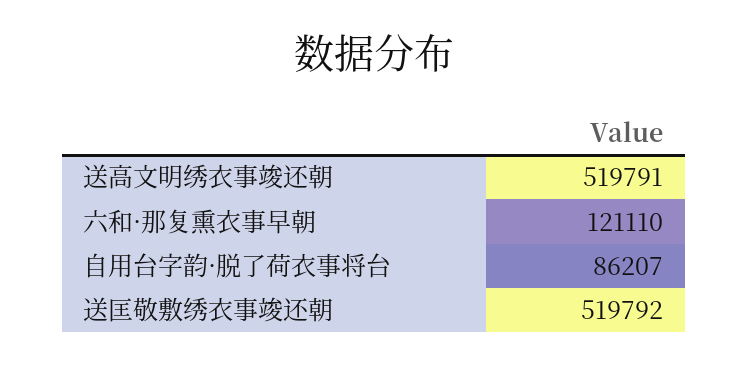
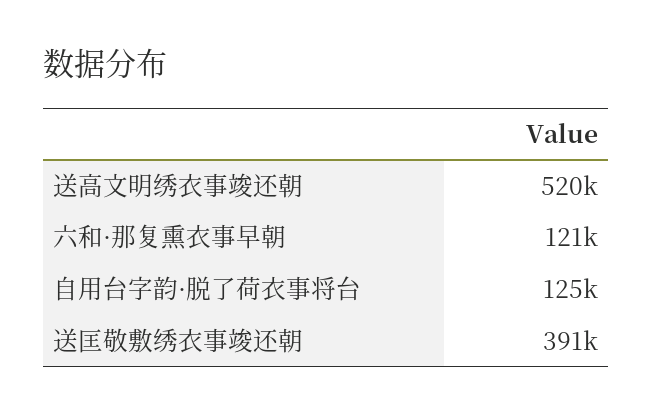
  {
    "送高文明绣衣事竣还朝": 519791,
    "六和·那复熏衣事早朝": 121110,
-   "自用台字韵·脱了荷衣事将台": 86207,
+   "自用台字韵·脱了荷衣事将台": 125000,
-   "送匡敬敷绣衣事竣还朝": 519792
+   "送匡敬敷绣衣事竣还朝": 391000
  }

